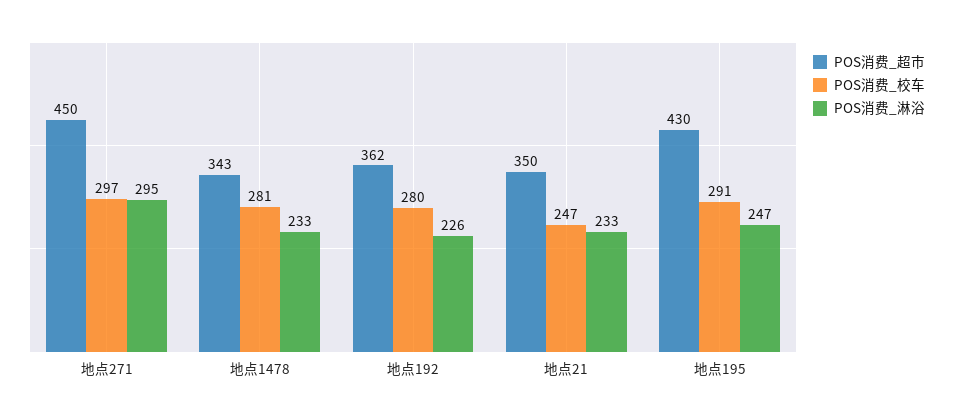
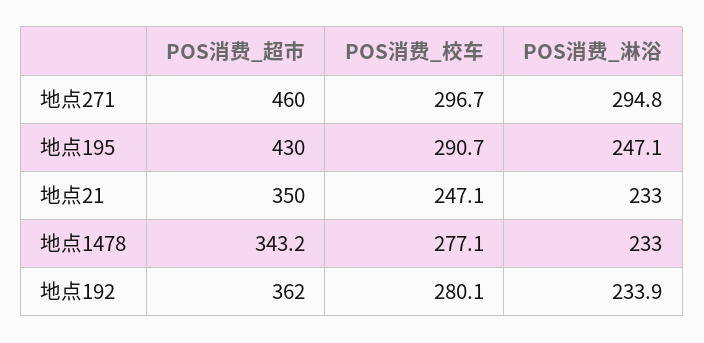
  {
    "POS消费_超市": {
-     "地点271": 450,
+     "地点271": 460,
      "地点1478": 343.2,
      "地点192": 362,
      "地点21": 350,
      "地点195": 430
    },
    "POS消费_校车": {
      "地点271": 296.7,
-     "地点1478": 281,
+     "地点1478": 277.1,
      "地点192": 280.1,
      "地点21": 247.1,
      "地点195": 290.7
    },
    "POS消费_淋浴": {
      "地点271": 294.8,
      "地点1478": 233,
-     "地点192": 226,
+     "地点192": 233.9,
      "地点21": 233,
      "地点195": 247.1
    }
  }

